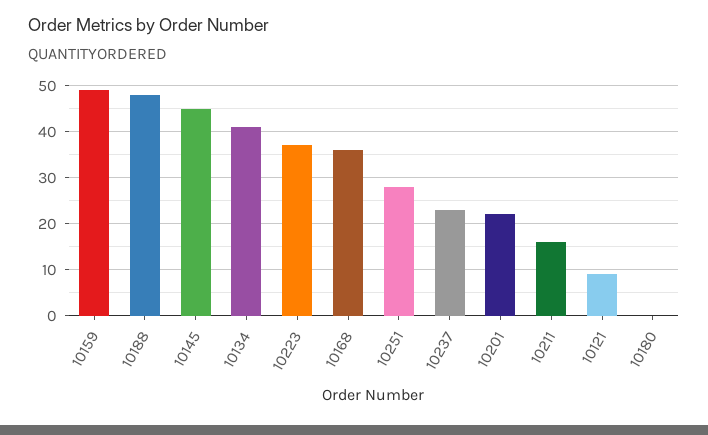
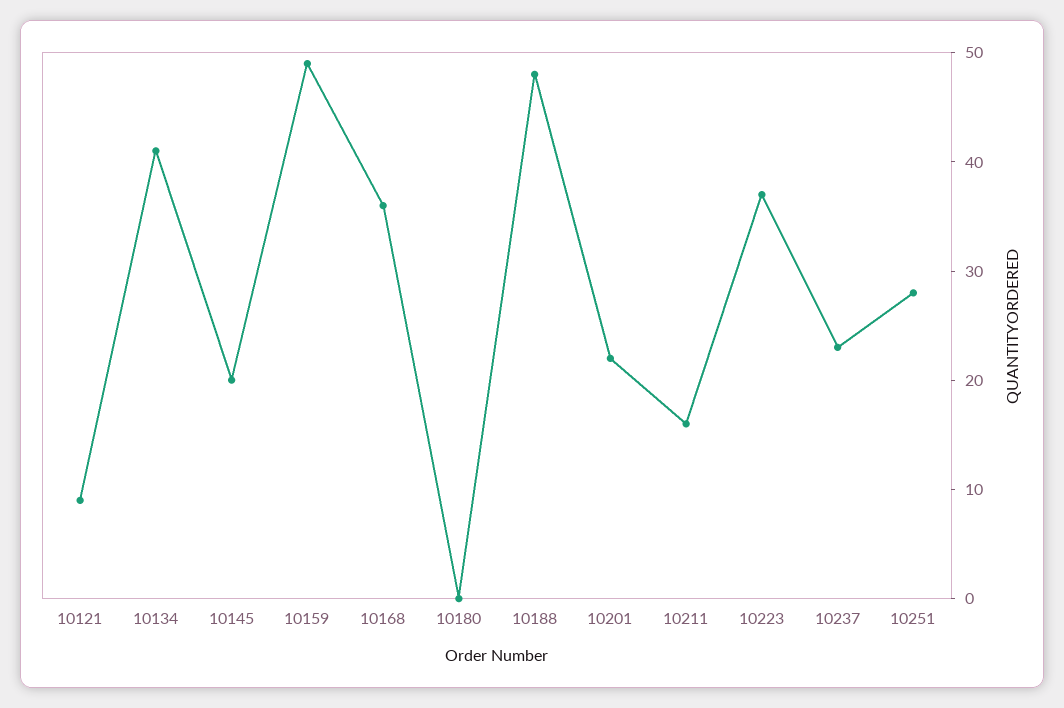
  {
    "10159": 49,
    "10188": 48,
-   "10145": 45,
+   "10145": 20,
    "10134": 41,
    "10223": 37,
    "10168": 36,
    "10251": 28,
    "10237": 23,
    "10201": 22,
    "10211": 16,
    "10121": 9,
    "10180": 0
  }

